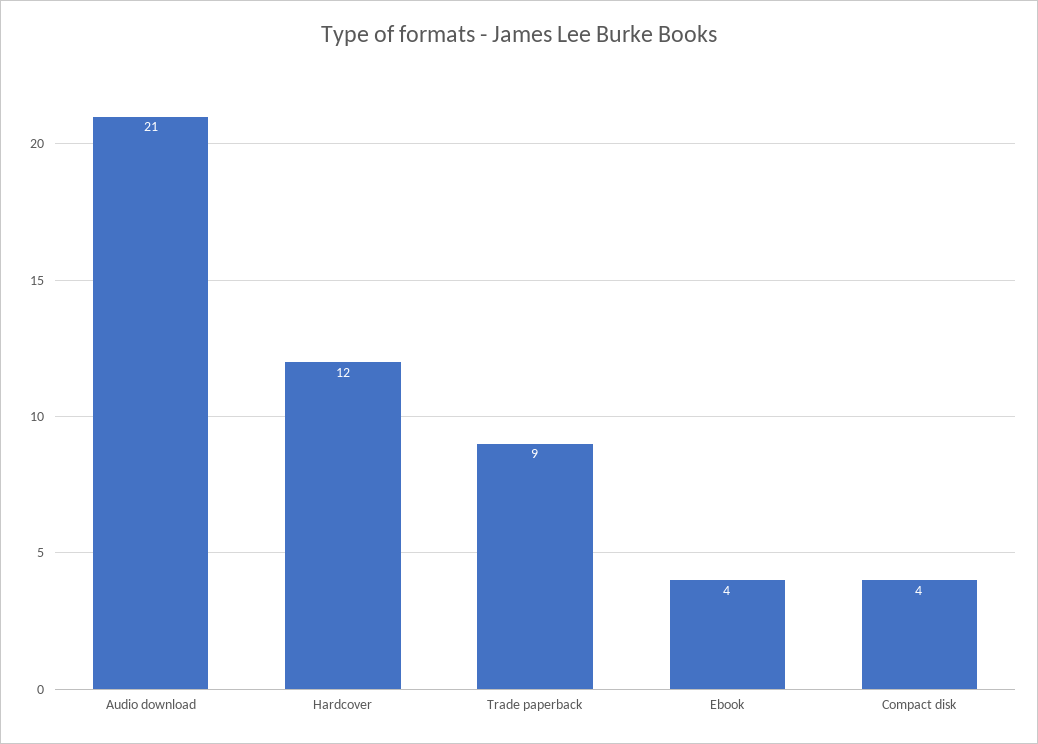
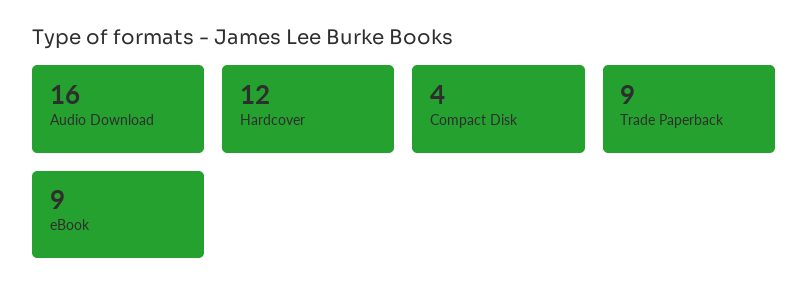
  {
-   "Audio download": 21,
+   "Audio download": 16,
    "Hardcover": 12,
    "Trade paperback": 9,
-   "Ebook": 4,
+   "Ebook": 9,
    "Compact disk": 4
  }

